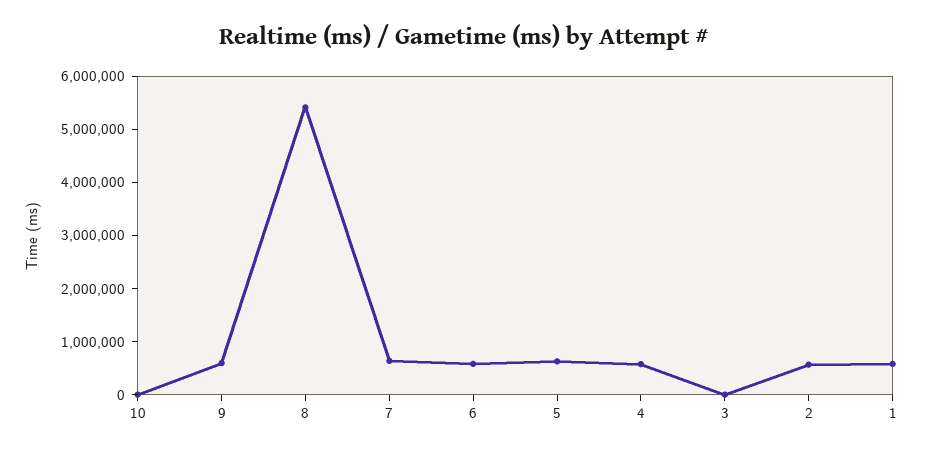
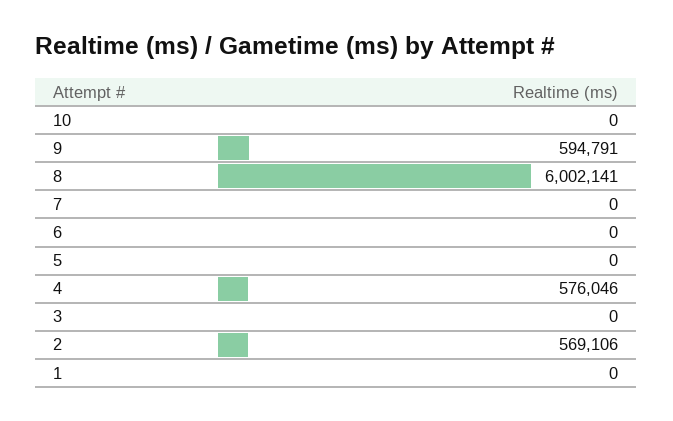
  {
    "10": 0,
    "9": 594791,
-   "8": 5400000,
+   "8": 6002141,
-   "7": 600000,
+   "7": 0,
-   "6": 600000,
+   "6": 0,
-   "5": 600000,
+   "5": 0,
    "4": 576046,
    "3": 0,
    "2": 569106,
-   "1": 600000
+   "1": 0
  }

